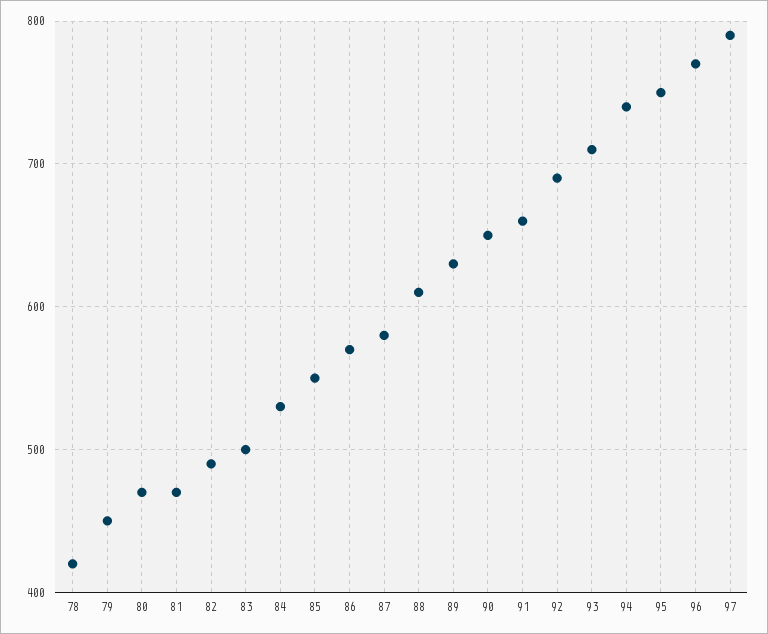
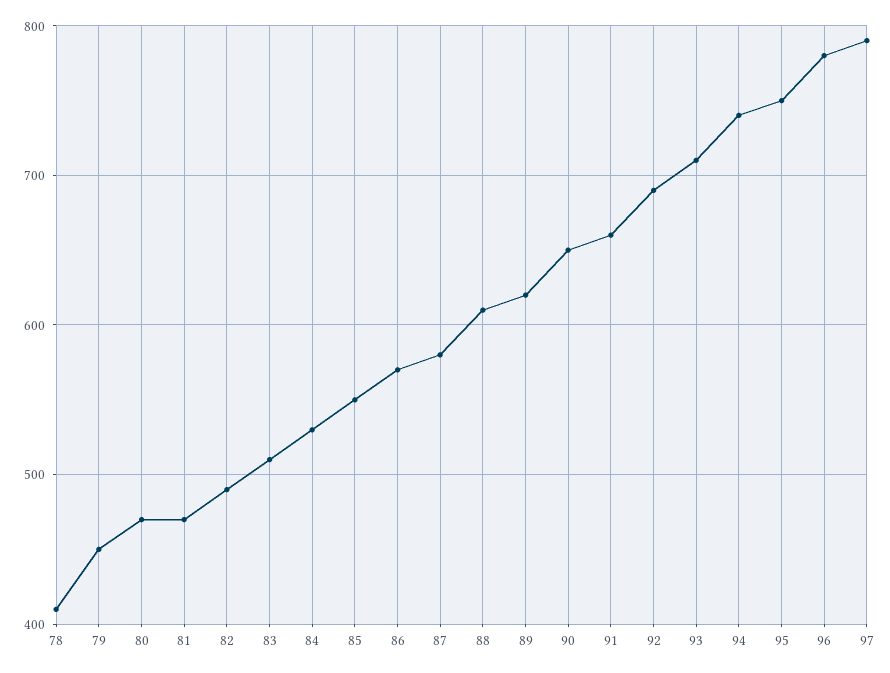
  {
-   "78": 420,
+   "78": 410,
    "79": 450,
    "80": 470,
    "81": 470,
    "82": 490,
-   "83": 500,
+   "83": 510,
    "84": 530,
    "85": 550,
    "86": 570,
    "87": 580,
    "88": 610,
-   "89": 630,
+   "89": 620,
    "90": 650,
    "91": 660,
    "92": 690,
    "93": 710,
    "94": 740,
    "95": 750,
-   "96": 770,
+   "96": 780,
    "97": 790
  }

